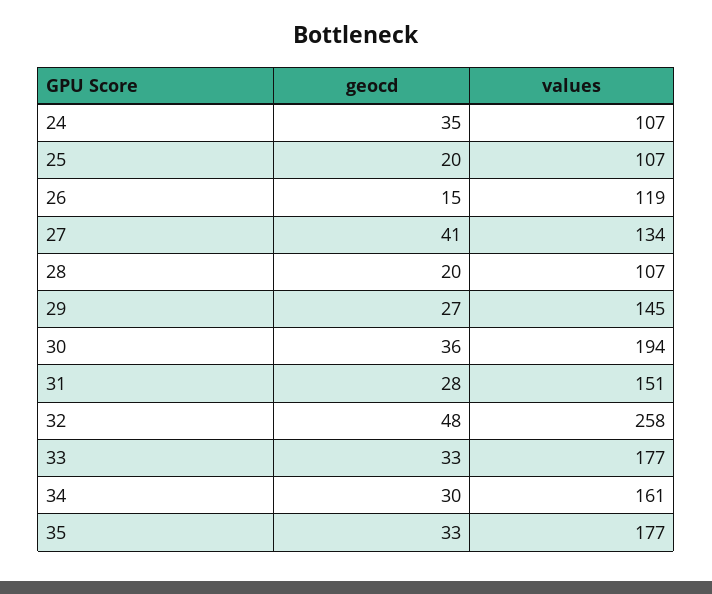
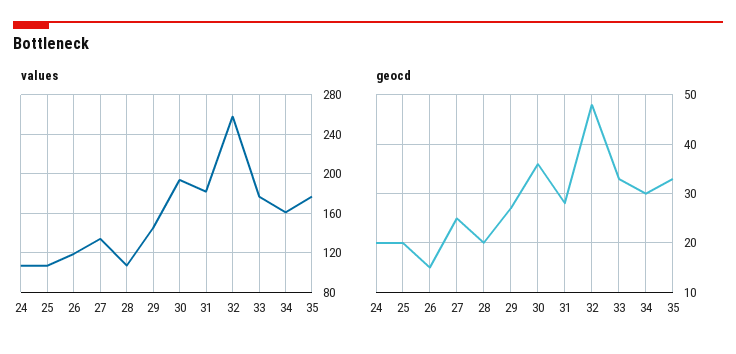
  {
    "geocd": {
-     "24": 35,
+     "24": 20,
      "25": 20,
      "26": 15,
-     "27": 41,
+     "27": 25,
      "28": 20,
      "29": 27,
      "30": 36,
      "31": 28,
      "32": 48,
      "33": 33,
      "34": 30,
      "35": 33
    },
    "values": {
      "24": 107,
      "25": 107,
      "26": 119,
      "27": 134,
      "28": 107,
      "29": 145,
      "30": 194,
-     "31": 151,
+     "31": 180,
      "32": 258,
      "33": 177,
      "34": 161,
      "35": 177
    }
  }

